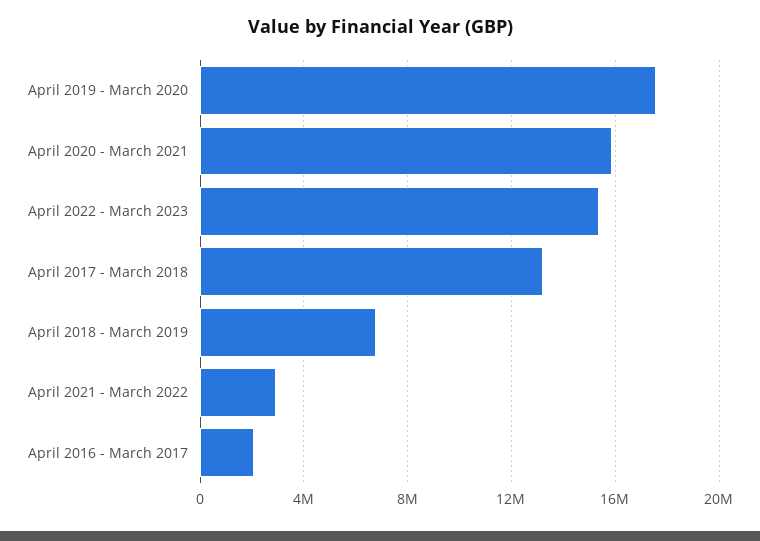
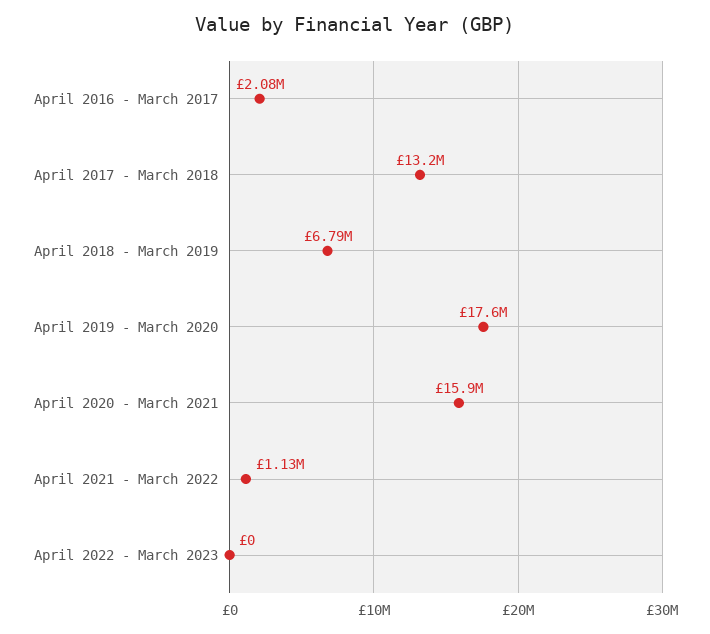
  {
    "April 2019 - March 2020": 17600000,
    "April 2020 - March 2021": 15900000,
-   "April 2022 - March 2023": 15500000,
+   "April 2022 - March 2023": 0,
    "April 2017 - March 2018": 13200000,
    "April 2018 - March 2019": 6790000,
-   "April 2021 - March 2022": 3000000,
+   "April 2021 - March 2022": 1130000,
    "April 2016 - March 2017": 2080000
  }

